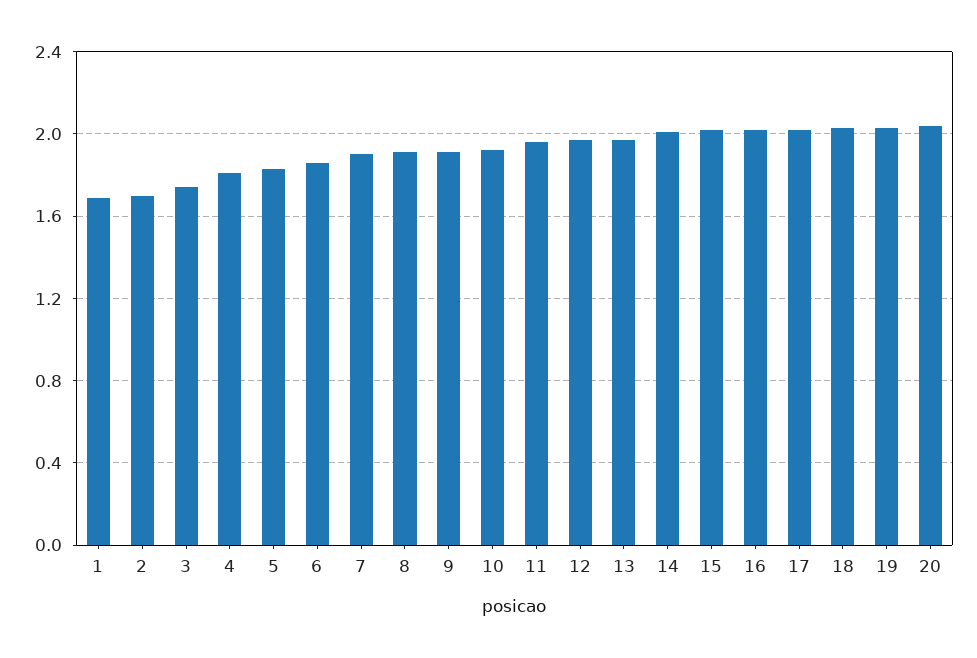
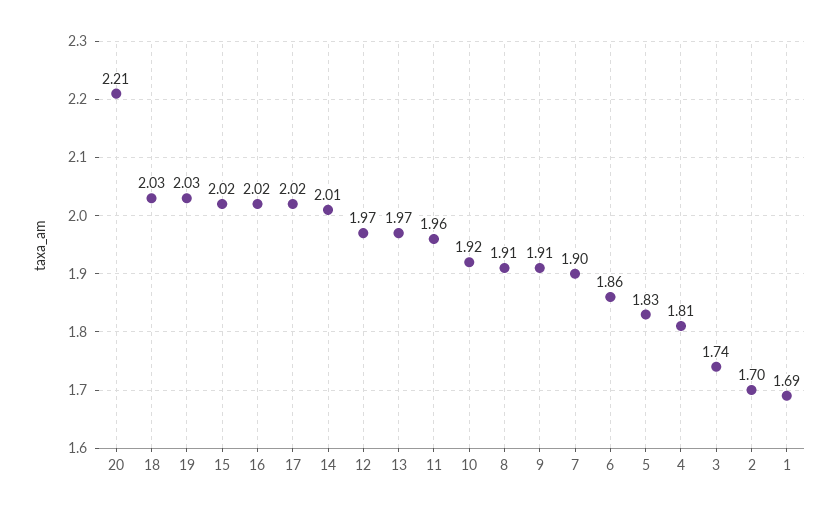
  {
    "1": 1.69,
    "2": 1.7,
    "3": 1.74,
    "4": 1.81,
    "5": 1.83,
    "6": 1.86,
    "7": 1.9,
    "8": 1.91,
    "9": 1.91,
    "10": 1.92,
    "11": 1.96,
    "12": 1.97,
    "13": 1.97,
    "14": 2.01,
    "15": 2.02,
    "16": 2.02,
    "17": 2.02,
    "18": 2.03,
    "19": 2.03,
-   "20": 2.05
+   "20": 2.21
  }

